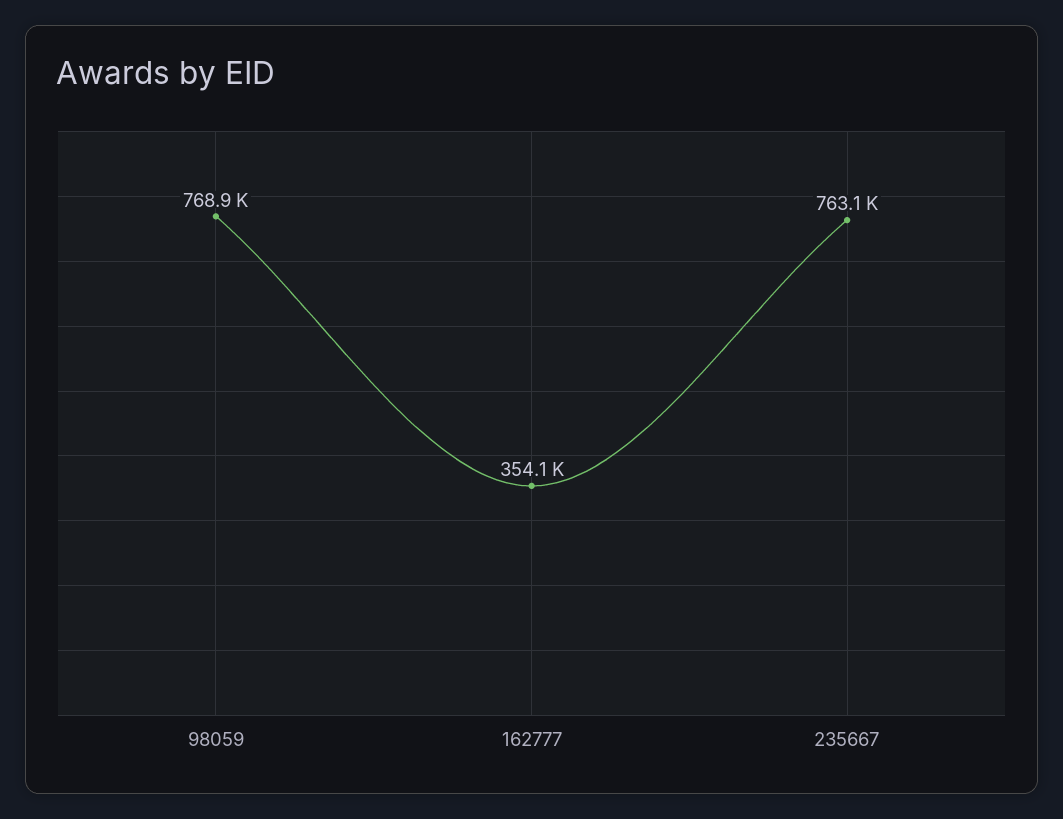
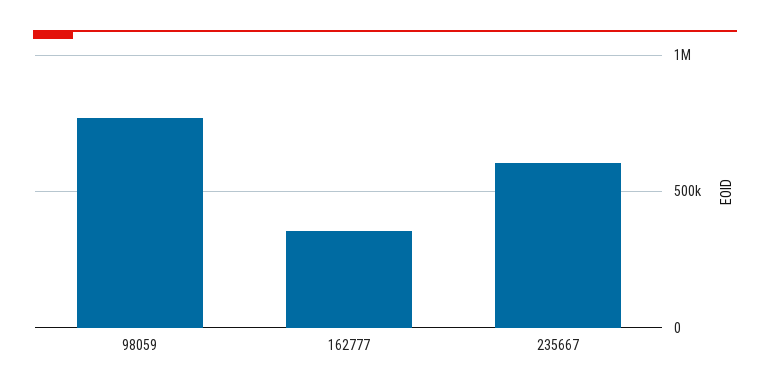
  {
    "98059": 768900,
    "162777": 354100,
-   "235667": 763100
+   "235667": 600000
  }

